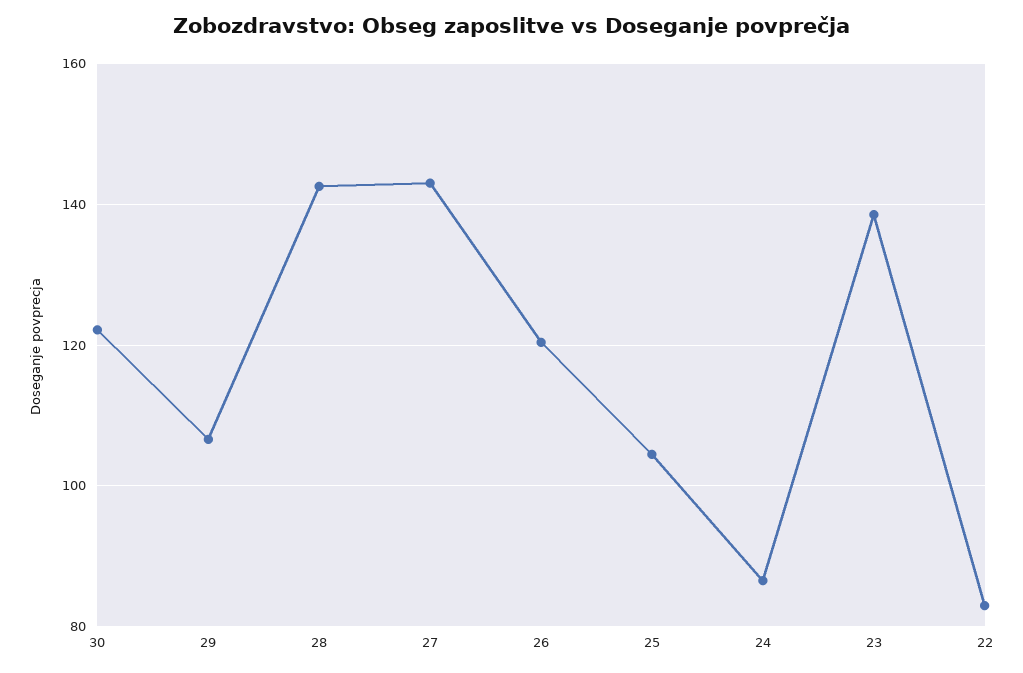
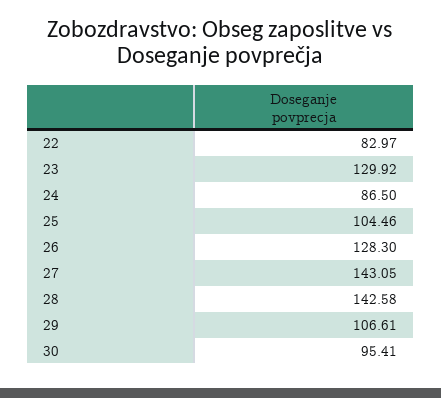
  {
-   "30": 122,
+   "30": 95.41,
    "29": 106.61,
    "28": 142.58,
    "27": 143.05,
-   "26": 120,
+   "26": 128.3,
    "25": 104.46,
    "24": 86.5,
-   "23": 138,
+   "23": 129.92,
    "22": 82.97
  }

